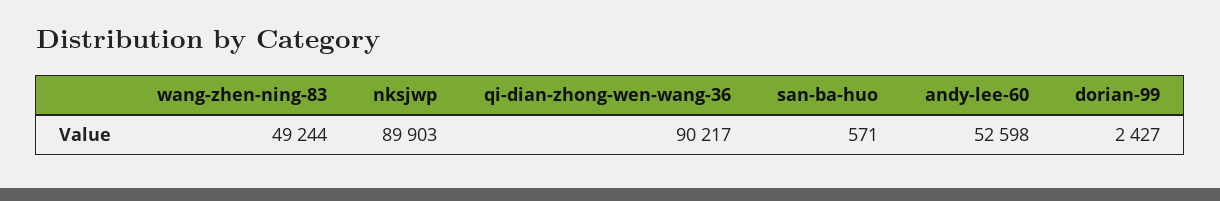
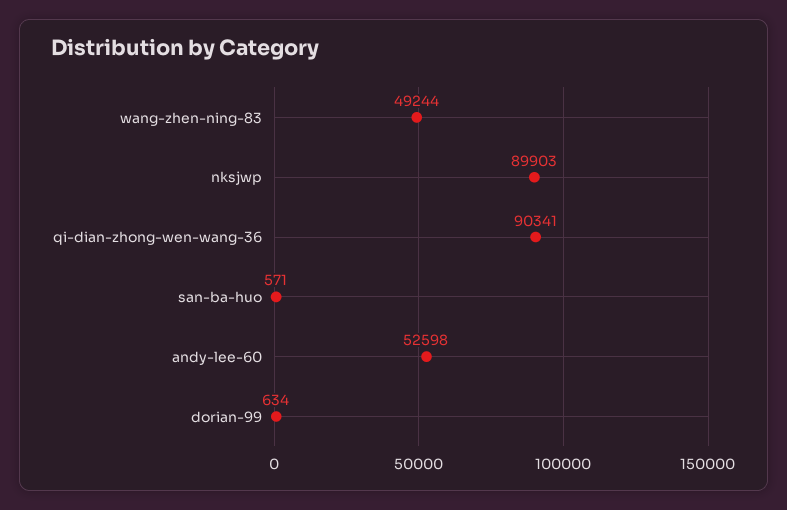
  {
    "wang-zhen-ning-83": 49244,
    "nksjwp": 89903,
-   "qi-dian-zhong-wen-wang-36": 90217,
+   "qi-dian-zhong-wen-wang-36": 90341,
    "san-ba-huo": 571,
    "andy-lee-60": 52598,
-   "dorian-99": 2427
+   "dorian-99": 634
  }

